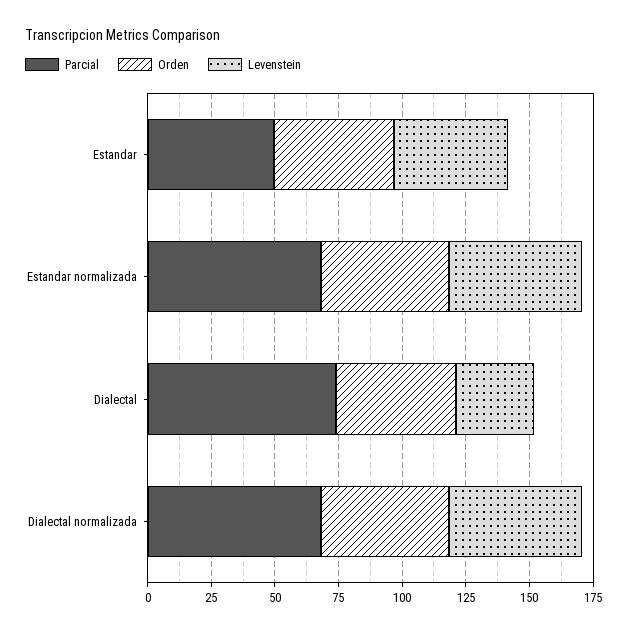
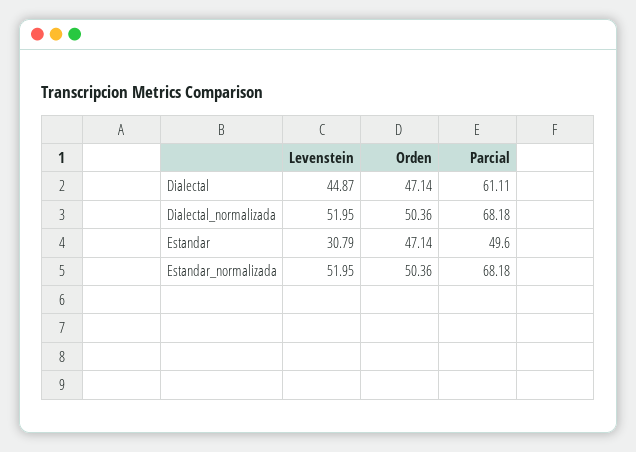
  {
    "Parcial": {
      "Estandar": 49.6,
      "Estandar normalizada": 68.18,
-     "Dialectal": 75,
+     "Dialectal": 61.11,
      "Dialectal normalizada": 68.18
    },
    "Orden": {
      "Estandar": 47.14,
      "Estandar normalizada": 50.36,
      "Dialectal": 47.14,
      "Dialectal normalizada": 50.36
    },
    "Levenstein": {
-     "Estandar": 45,
+     "Estandar": 30.79,
      "Estandar normalizada": 51.95,
-     "Dialectal": 30,
+     "Dialectal": 44.87,
      "Dialectal normalizada": 51.95
    }
  }

